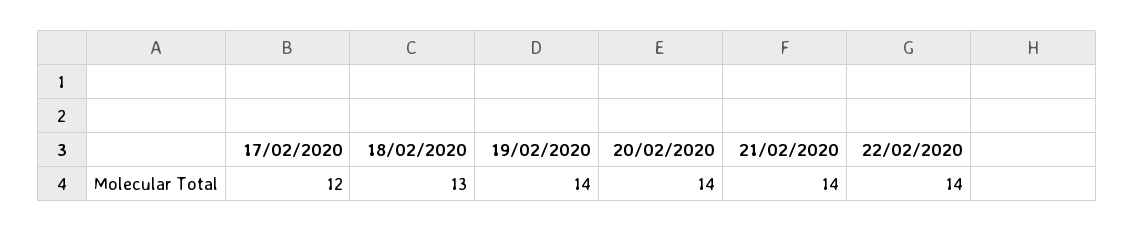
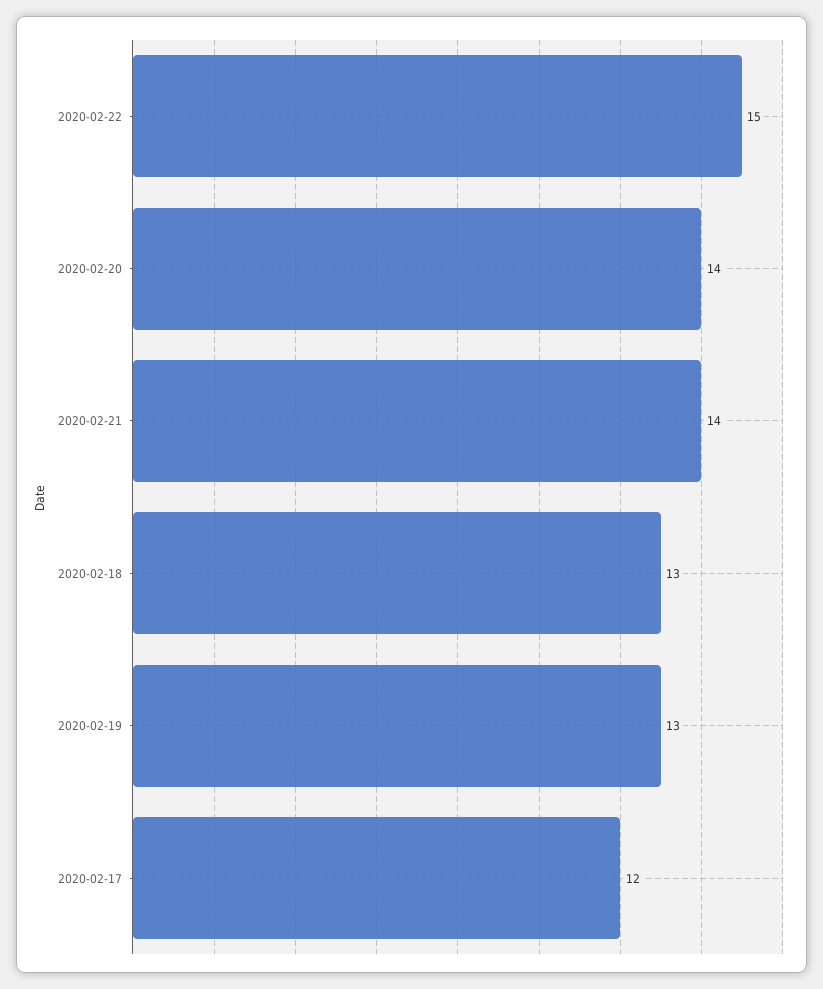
  {
    "17/02/2020": 12,
    "18/02/2020": 13,
-   "19/02/2020": 14,
+   "19/02/2020": 13,
    "20/02/2020": 14,
    "21/02/2020": 14,
-   "22/02/2020": 14
+   "22/02/2020": 15
  }

